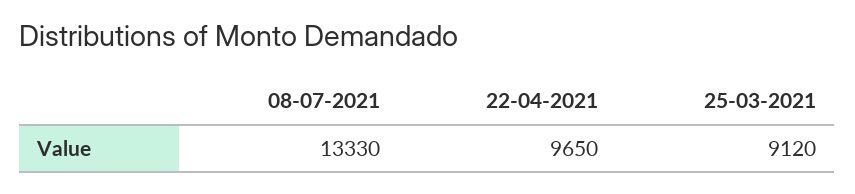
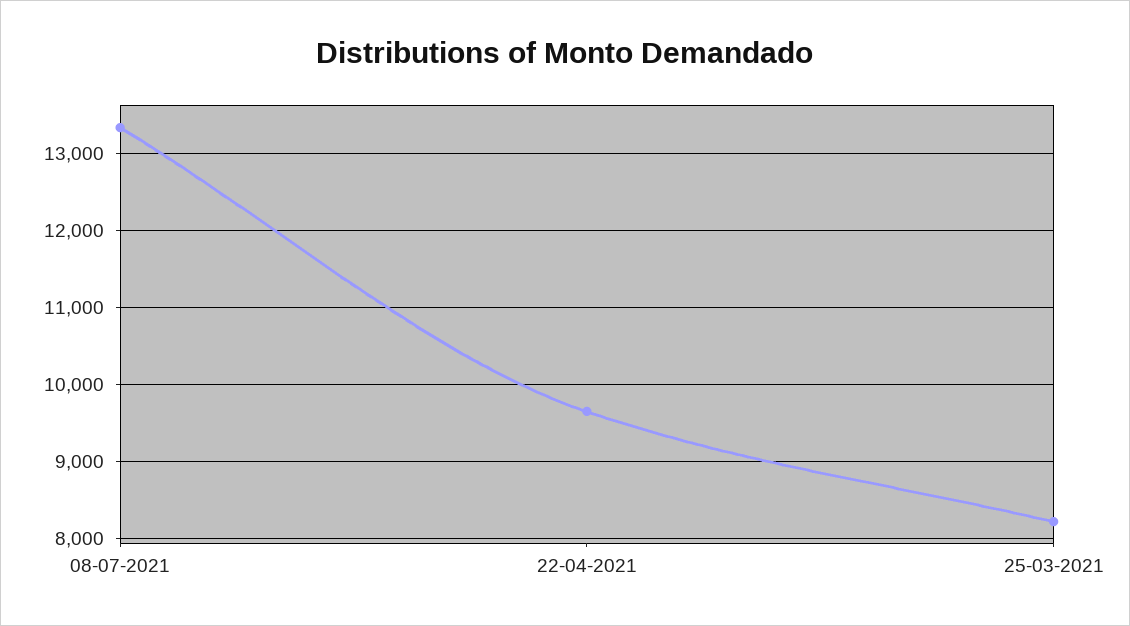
  {
    "08-07-2021": 13330,
    "22-04-2021": 9650,
-   "25-03-2021": 9120
+   "25-03-2021": 8200
  }

